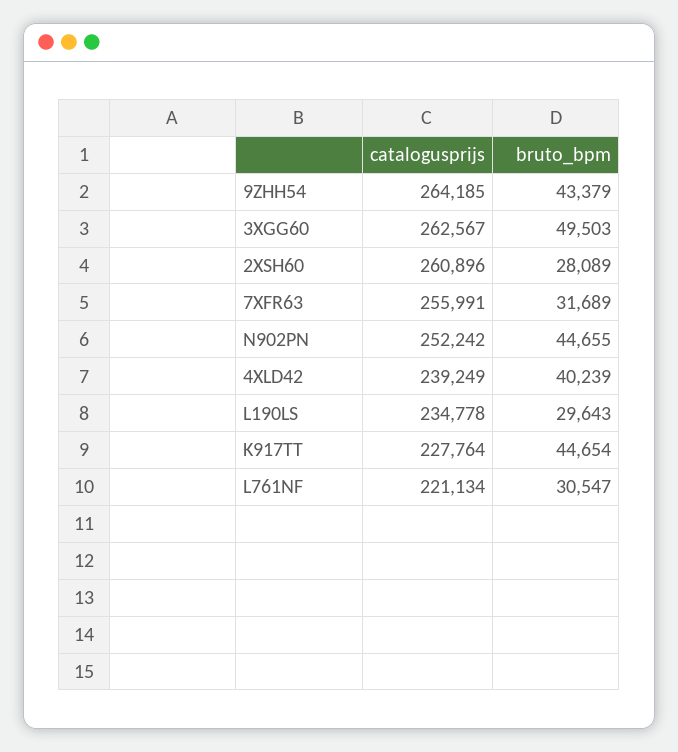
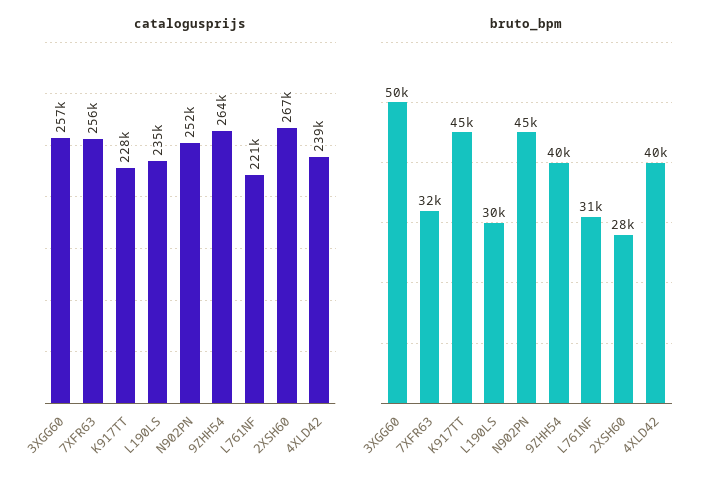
  {
    "catalogusprijs": {
      "9ZHH54": 264185,
-     "3XGG60": 262567,
+     "3XGG60": 257000,
-     "2XSH60": 260896,
+     "2XSH60": 267000,
      "7XFR63": 255991,
      "N902PN": 252242,
      "4XLD42": 239249,
      "L190LS": 234778,
      "K917TT": 227764,
      "L761NF": 221134
    },
    "bruto_bpm": {
-     "9ZHH54": 43379,
+     "9ZHH54": 40000,
      "3XGG60": 49503,
      "2XSH60": 28089,
      "7XFR63": 31689,
      "N902PN": 44655,
      "4XLD42": 40239,
      "L190LS": 29643,
      "K917TT": 44654,
      "L761NF": 30547
    }
  }

